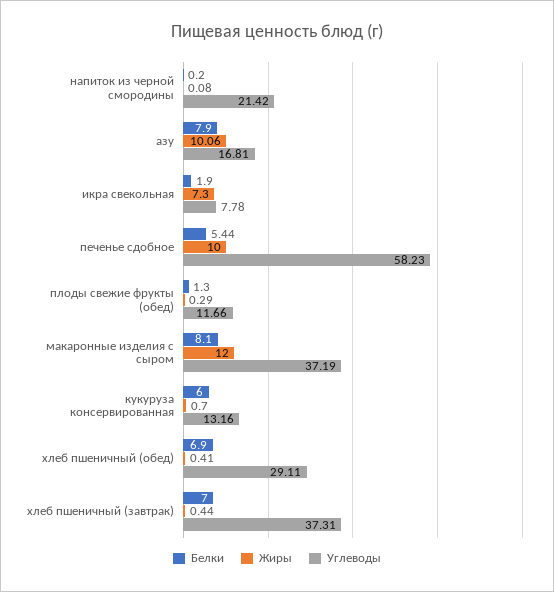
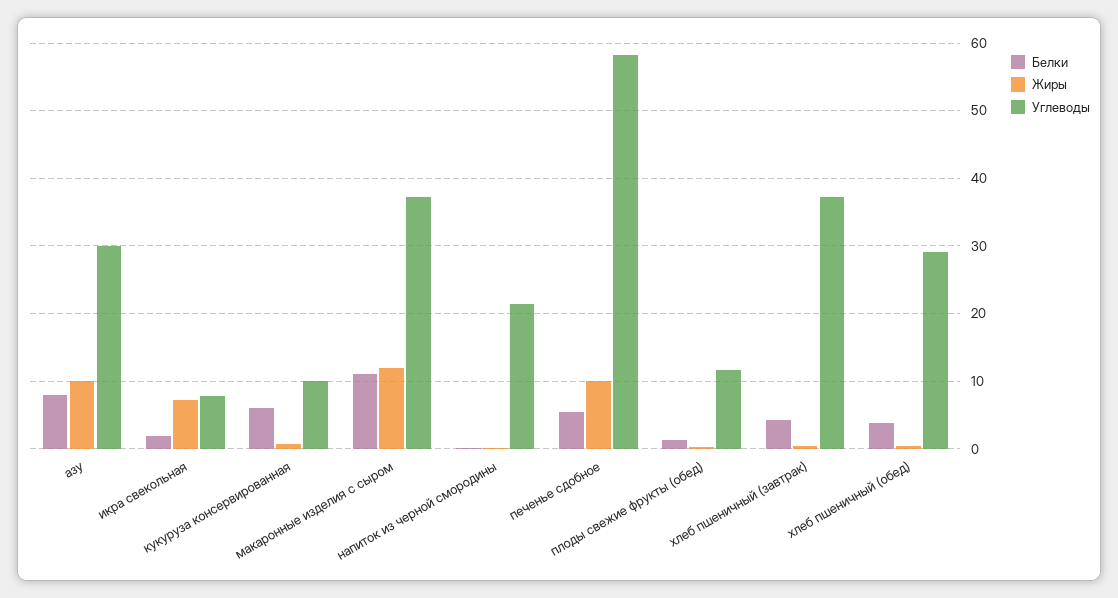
  {
    "Белки": {
      "напиток из черной смородины": 0.2,
      "азу": 7.9,
      "икра свекольная": 1.9,
      "печенье сдобное": 5.44,
      "плоды свежие фрукты (обед)": 1.3,
-     "макаронные изделия с сыром": 8.1,
+     "макаронные изделия с сыром": 11,
      "кукуруза консервированная": 6,
-     "хлеб пшеничный (обед)": 6.9,
+     "хлеб пшеничный (обед)": 4,
-     "хлеб пшеничный (завтрак)": 7
+     "хлеб пшеничный (завтрак)": 4
    },
    "Жиры": {
      "напиток из черной смородины": 0.08,
      "азу": 10.06,
      "икра свекольная": 7.3,
      "печенье сдобное": 10,
      "плоды свежие фрукты (обед)": 0.29,
      "макаронные изделия с сыром": 12,
      "кукуруза консервированная": 0.7,
      "хлеб пшеничный (обед)": 0.41,
      "хлеб пшеничный (завтрак)": 0.44
    },
    "Углеводы": {
      "напиток из черной смородины": 21.42,
-     "азу": 16.81,
+     "азу": 30,
      "икра свекольная": 7.78,
      "печенье сдобное": 58.23,
      "плоды свежие фрукты (обед)": 11.66,
      "макаронные изделия с сыром": 37.19,
-     "кукуруза консервированная": 13.16,
+     "кукуруза консервированная": 10,
      "хлеб пшеничный (обед)": 29.11,
      "хлеб пшеничный (завтрак)": 37.31
    }
  }

